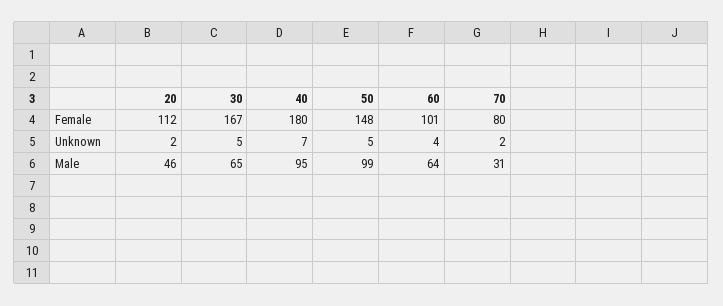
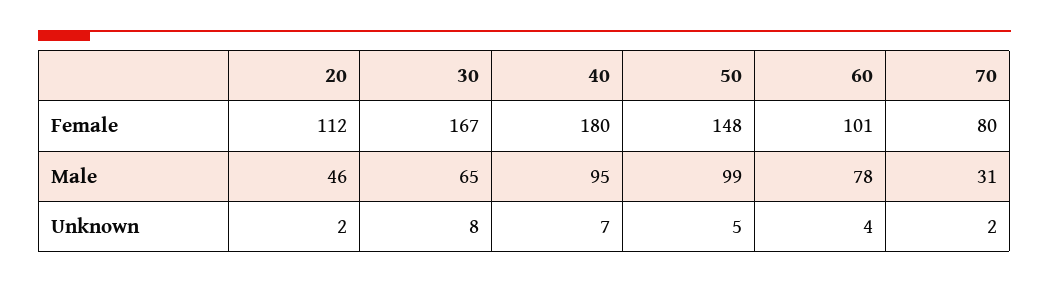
  {
    "20": {
      "Female": 112,
      "Unknown": 2,
      "Male": 46
    },
    "30": {
      "Female": 167,
-     "Unknown": 5,
+     "Unknown": 8,
      "Male": 65
    },
    "40": {
      "Female": 180,
      "Unknown": 7,
      "Male": 95
    },
    "50": {
      "Female": 148,
      "Unknown": 5,
      "Male": 99
    },
    "60": {
      "Female": 101,
      "Unknown": 4,
-     "Male": 64
+     "Male": 78
    },
    "70": {
      "Female": 80,
      "Unknown": 2,
      "Male": 31
    }
  }

